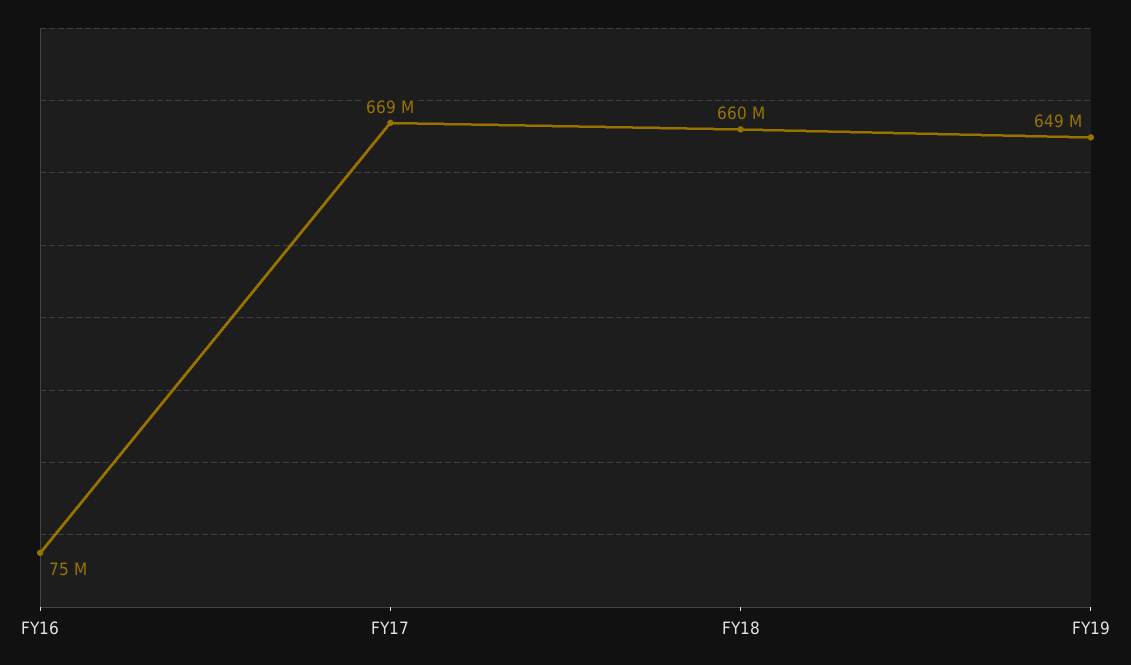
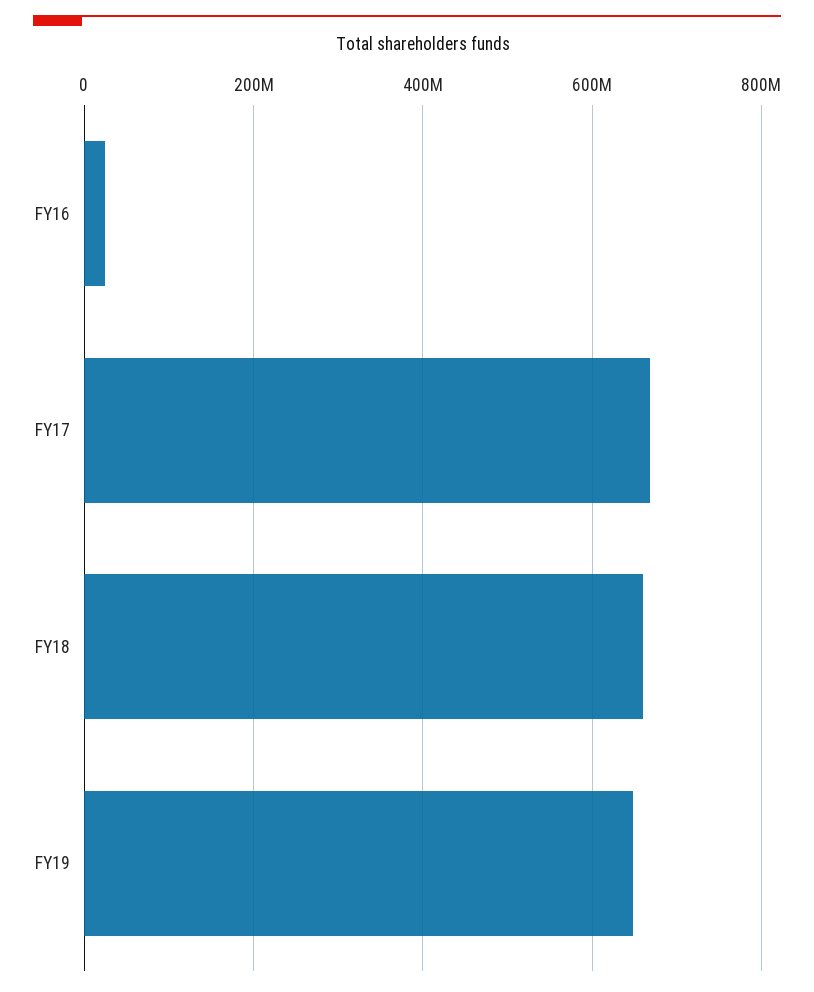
  {
-   "FY16": 75000000,
+   "FY16": 20000000,
    "FY17": 669000000,
    "FY18": 660000000,
    "FY19": 649000000
  }

